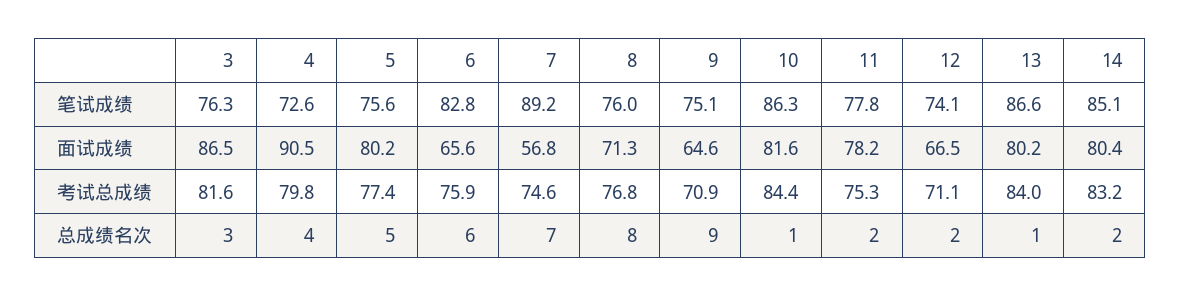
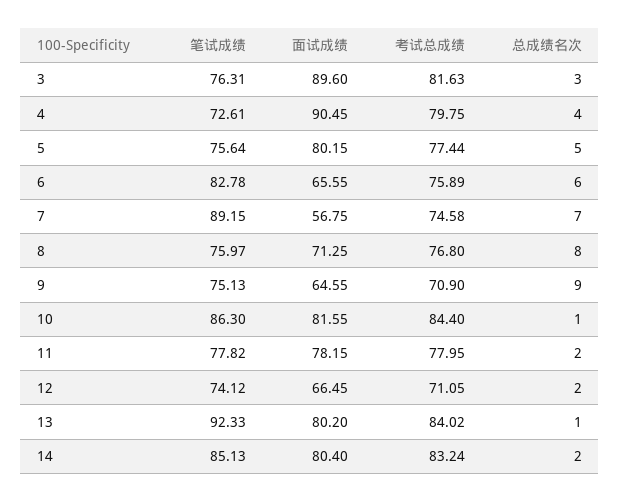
  {
    "3": {
      "笔试成绩": 76.31,
-     "面试成绩": 86.5,
+     "面试成绩": 89.6,
      "考试总成绩": 81.63,
      "总成绩名次": 3
    },
    "4": {
      "笔试成绩": 72.61,
      "面试成绩": 90.45,
      "考试总成绩": 79.75,
      "总成绩名次": 4
    },
    "5": {
      "笔试成绩": 75.64,
      "面试成绩": 80.15,
      "考试总成绩": 77.44,
      "总成绩名次": 5
    },
    "6": {
      "笔试成绩": 82.78,
      "面试成绩": 65.55,
      "考试总成绩": 75.89,
      "总成绩名次": 6
    },
    "7": {
      "笔试成绩": 89.15,
      "面试成绩": 56.75,
      "考试总成绩": 74.58,
      "总成绩名次": 7
    },
    "8": {
      "笔试成绩": 75.97,
      "面试成绩": 71.25,
      "考试总成绩": 76.8,
      "总成绩名次": 8
    },
    "9": {
      "笔试成绩": 75.13,
      "面试成绩": 64.55,
      "考试总成绩": 70.9,
      "总成绩名次": 9
    },
    "10": {
      "笔试成绩": 86.3,
      "面试成绩": 81.55,
      "考试总成绩": 84.4,
      "总成绩名次": 1
    },
    "11": {
      "笔试成绩": 77.82,
      "面试成绩": 78.15,
-     "考试总成绩": 75.3,
+     "考试总成绩": 77.95,
      "总成绩名次": 2
    },
    "12": {
      "笔试成绩": 74.12,
      "面试成绩": 66.45,
      "考试总成绩": 71.05,
      "总成绩名次": 2
    },
    "13": {
-     "笔试成绩": 86.6,
+     "笔试成绩": 92.33,
      "面试成绩": 80.2,
      "考试总成绩": 84.02,
      "总成绩名次": 1
    },
    "14": {
      "笔试成绩": 85.13,
      "面试成绩": 80.4,
      "考试总成绩": 83.24,
      "总成绩名次": 2
    }
  }

